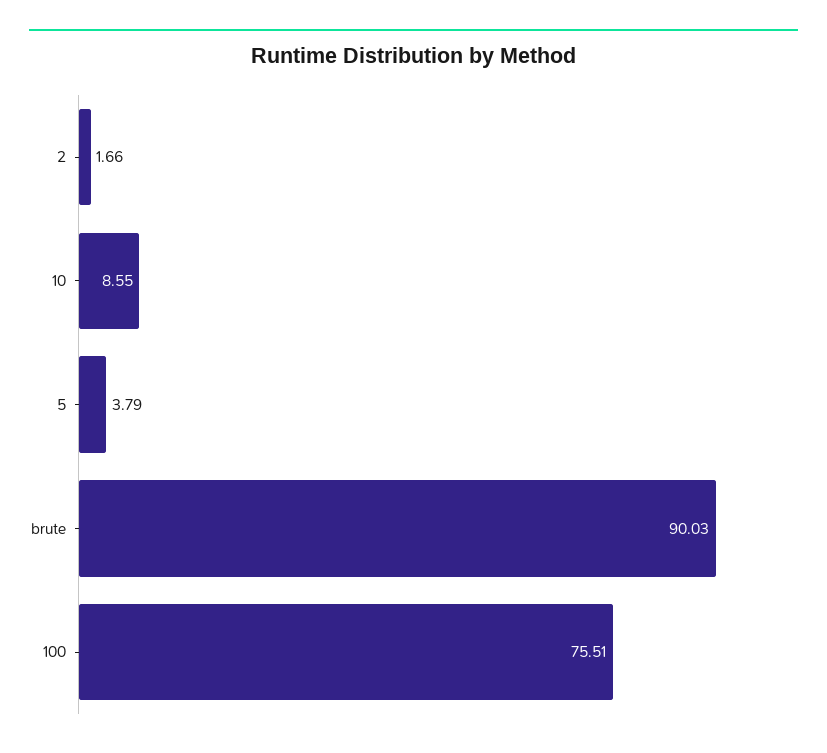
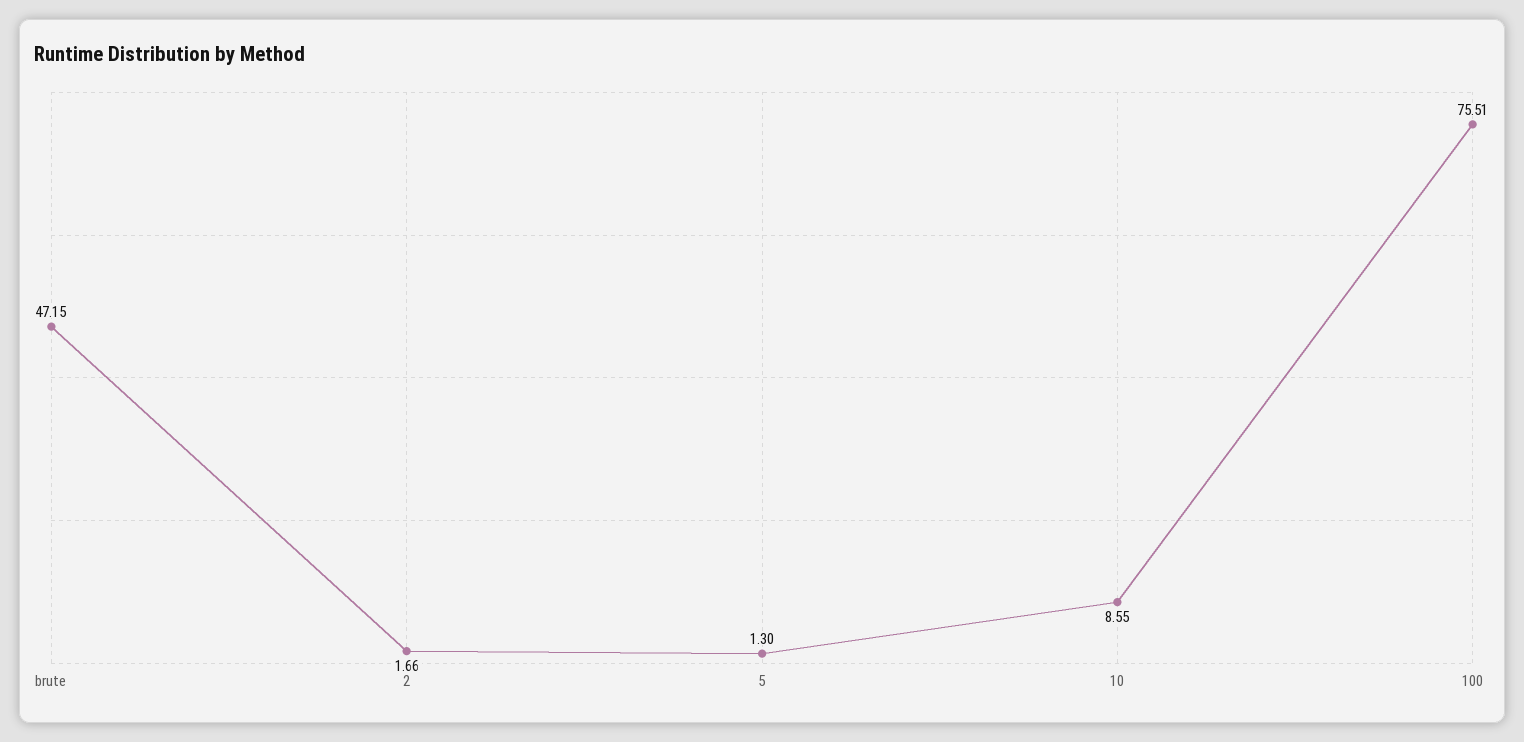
  {
    "2": 1.66,
    "10": 8.55,
-   "5": 3.79,
+   "5": 1.3,
-   "brute": 90.03,
+   "brute": 47.15,
    "100": 75.51
  }

